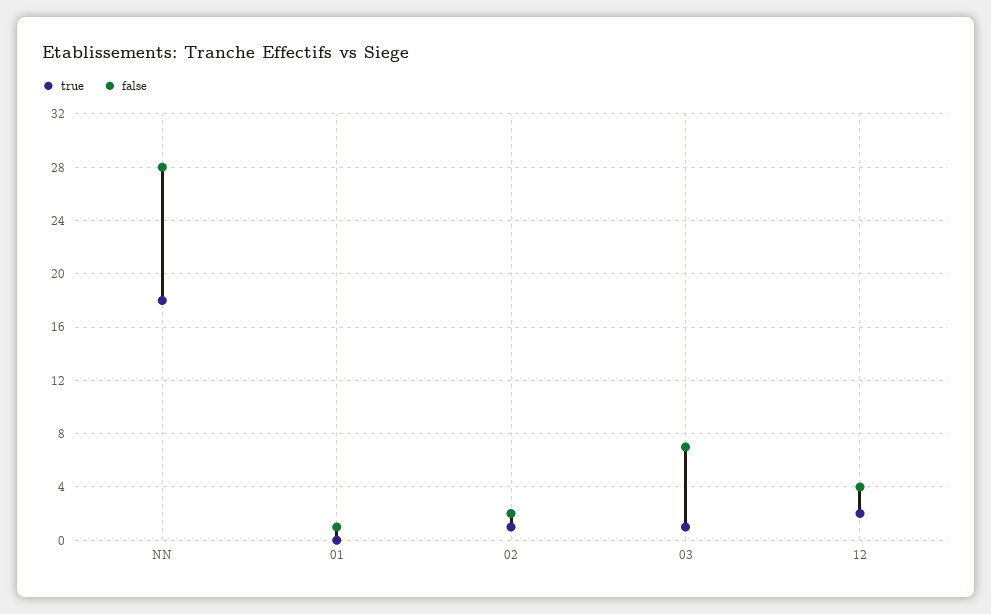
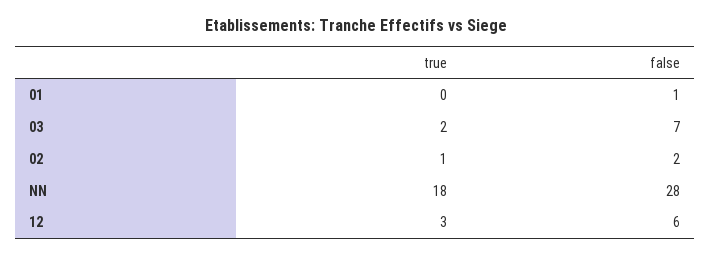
  {
    "true": {
      "NN": 18,
      "01": 0,
      "02": 1,
-     "03": 1,
+     "03": 2,
-     "12": 2
+     "12": 3
    },
    "false": {
      "NN": 28,
      "01": 1,
      "02": 2,
      "03": 7,
-     "12": 4
+     "12": 6
    }
  }

